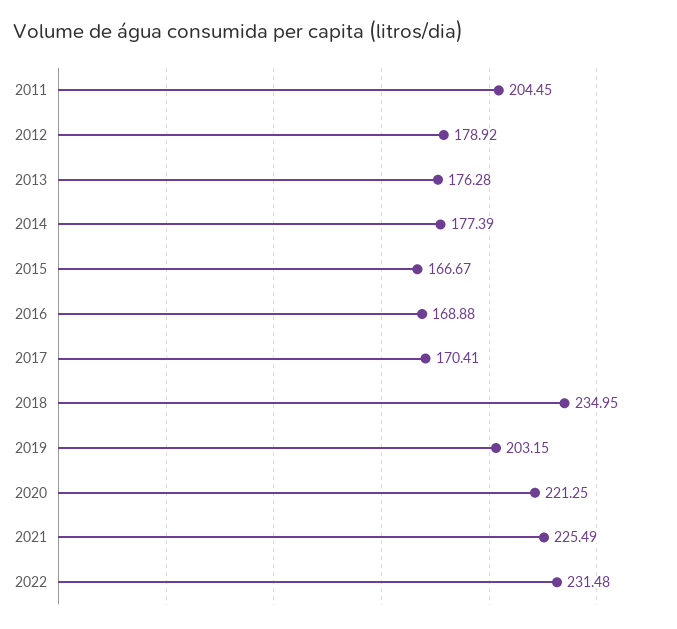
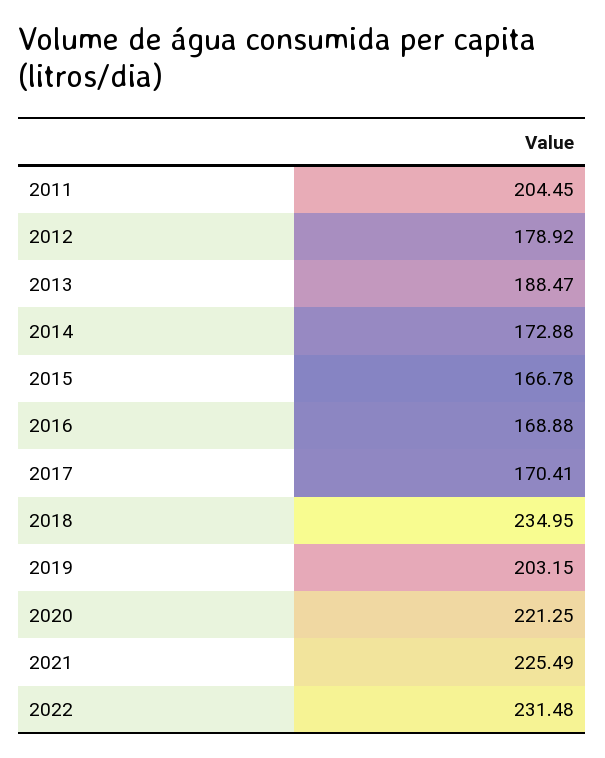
  {
    "2011": 204.45,
    "2012": 178.92,
-   "2013": 176.28,
+   "2013": 188.47,
-   "2014": 177.39,
+   "2014": 172.88,
-   "2015": 166.67,
+   "2015": 166.78,
    "2016": 168.88,
    "2017": 170.41,
    "2018": 234.95,
    "2019": 203.15,
    "2020": 221.25,
    "2021": 225.49,
    "2022": 231.48
  }

